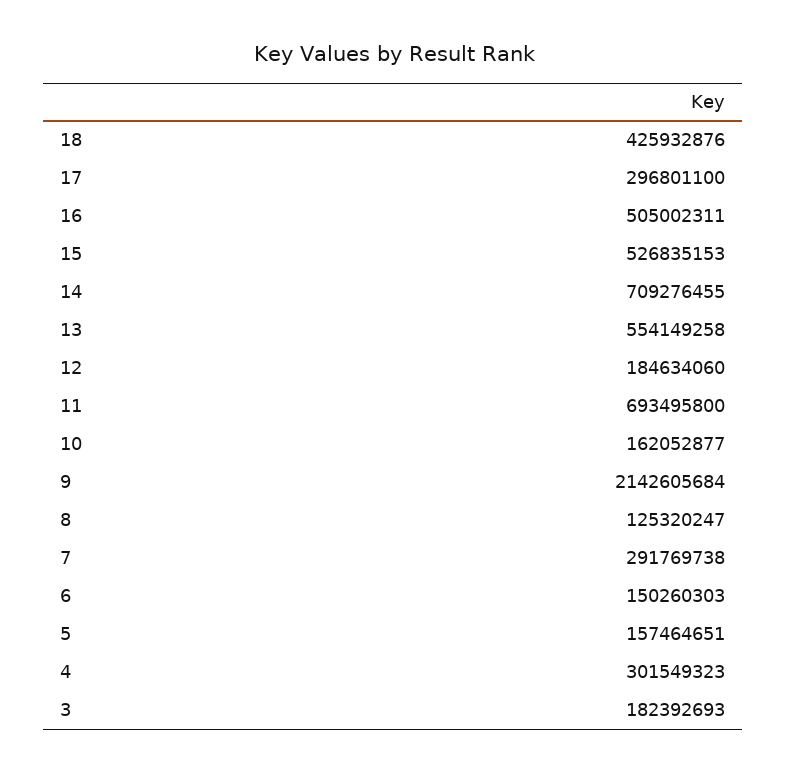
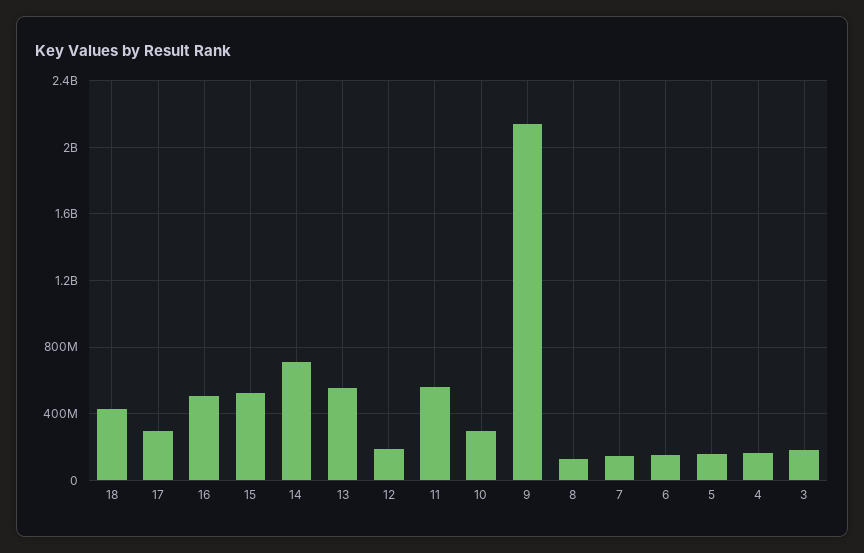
  {
    "18": 425932876,
    "17": 296801100,
    "16": 505002311,
    "15": 526835153,
    "14": 709276455,
    "13": 554149258,
    "12": 184634060,
-   "11": 693495800,
+   "11": 550000000,
-   "10": 162052877,
+   "10": 300000000,
    "9": 2142605684,
    "8": 125320247,
-   "7": 291769738,
+   "7": 150000000,
    "6": 150260303,
    "5": 157464651,
-   "4": 301549323,
+   "4": 150000000,
    "3": 182392693
  }

